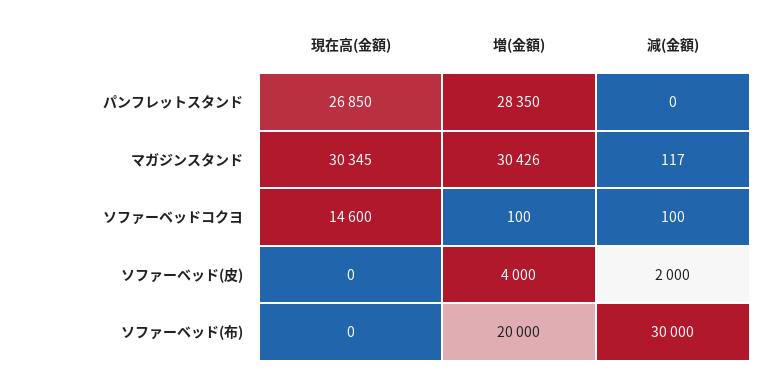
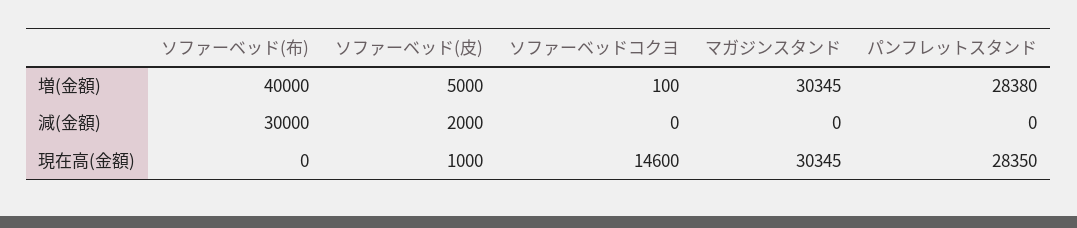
  {
    "現在高(金額)": {
-     "パンフレットスタンド": 26850,
+     "パンフレットスタンド": 28350,
      "マガジンスタンド": 30345,
      "ソファーベッドコクヨ": 14600,
-     "ソファーベッド(皮)": 0,
+     "ソファーベッド(皮)": 1000,
      "ソファーベッド(布)": 0
    },
    "増(金額)": {
-     "パンフレットスタンド": 28350,
+     "パンフレットスタンド": 28380,
-     "マガジンスタンド": 30426,
+     "マガジンスタンド": 30345,
      "ソファーベッドコクヨ": 100,
-     "ソファーベッド(皮)": 4000,
+     "ソファーベッド(皮)": 5000,
-     "ソファーベッド(布)": 20000
+     "ソファーベッド(布)": 40000
    },
    "減(金額)": {
      "パンフレットスタンド": 0,
-     "マガジンスタンド": 117,
+     "マガジンスタンド": 0,
-     "ソファーベッドコクヨ": 100,
+     "ソファーベッドコクヨ": 0,
      "ソファーベッド(皮)": 2000,
      "ソファーベッド(布)": 30000
    }
  }

